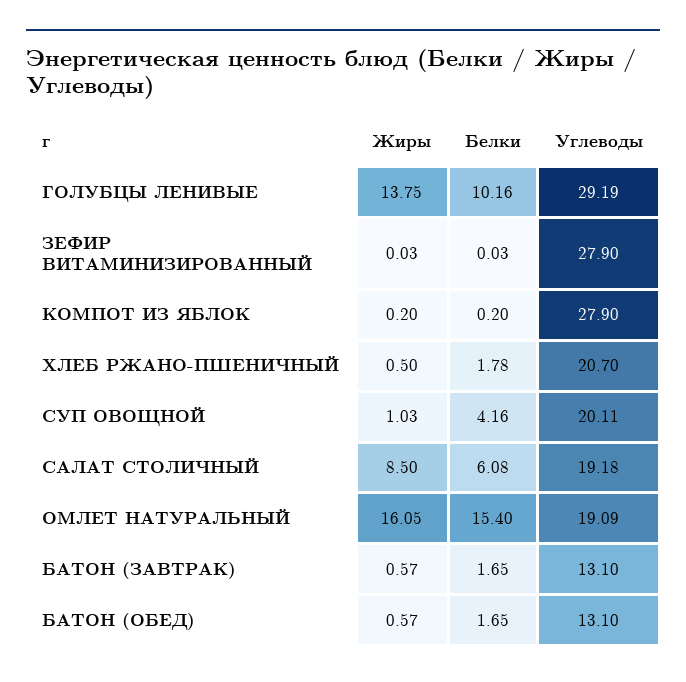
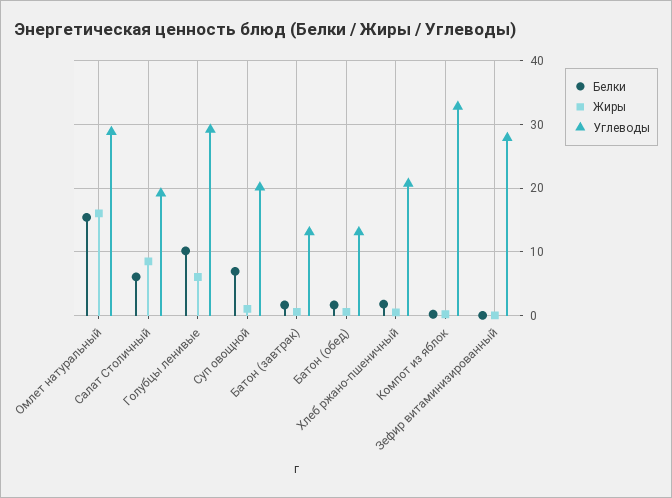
  {
    "Жиры": {
-     "ГОЛУБЦЫ ЛЕНИВЫЕ": 13.75,
+     "ГОЛУБЦЫ ЛЕНИВЫЕ": 6,
      "ЗЕФИР ВИТАМИНИЗИРОВАННЫЙ": 0.03,
      "КОМПОТ ИЗ ЯБЛОК": 0.2,
      "ХЛЕБ РЖАНО-ПШЕНИЧНЫЙ": 0.5,
      "СУП ОВОЩНОЙ": 1.03,
      "САЛАТ СТОЛИЧНЫЙ": 8.5,
      "ОМЛЕТ НАТУРАЛЬНЫЙ": 16.05,
      "БАТОН (ЗАВТРАК)": 0.57,
      "БАТОН (ОБЕД)": 0.57
    },
    "Белки": {
      "ГОЛУБЦЫ ЛЕНИВЫЕ": 10.16,
      "ЗЕФИР ВИТАМИНИЗИРОВАННЫЙ": 0.03,
      "КОМПОТ ИЗ ЯБЛОК": 0.2,
      "ХЛЕБ РЖАНО-ПШЕНИЧНЫЙ": 1.78,
-     "СУП ОВОЩНОЙ": 4.16,
+     "СУП ОВОЩНОЙ": 7,
      "САЛАТ СТОЛИЧНЫЙ": 6.08,
      "ОМЛЕТ НАТУРАЛЬНЫЙ": 15.4,
      "БАТОН (ЗАВТРАК)": 1.65,
      "БАТОН (ОБЕД)": 1.65
    },
    "Углеводы": {
      "ГОЛУБЦЫ ЛЕНИВЫЕ": 29.19,
      "ЗЕФИР ВИТАМИНИЗИРОВАННЫЙ": 27.9,
-     "КОМПОТ ИЗ ЯБЛОК": 27.9,
+     "КОМПОТ ИЗ ЯБЛОК": 33,
      "ХЛЕБ РЖАНО-ПШЕНИЧНЫЙ": 20.7,
      "СУП ОВОЩНОЙ": 20.11,
      "САЛАТ СТОЛИЧНЫЙ": 19.18,
-     "ОМЛЕТ НАТУРАЛЬНЫЙ": 19.09,
+     "ОМЛЕТ НАТУРАЛЬНЫЙ": 29,
      "БАТОН (ЗАВТРАК)": 13.1,
      "БАТОН (ОБЕД)": 13.1
    }
  }

